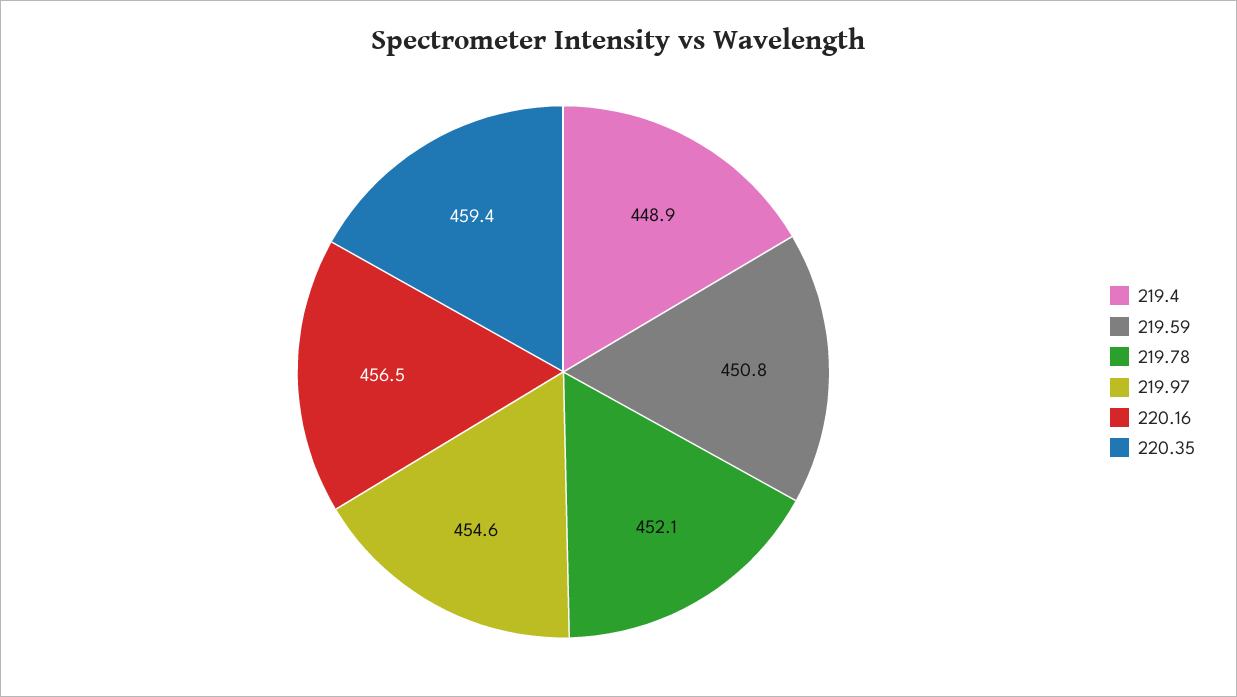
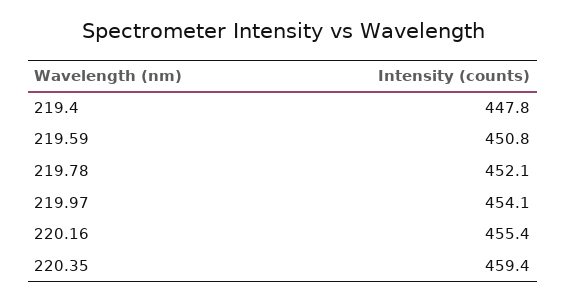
  {
-   "219.4": 448.9,
+   "219.4": 447.8,
    "219.59": 450.8,
    "219.78": 452.1,
-   "219.97": 454.6,
+   "219.97": 454.1,
-   "220.16": 456.5,
+   "220.16": 455.4,
    "220.35": 459.4
  }

